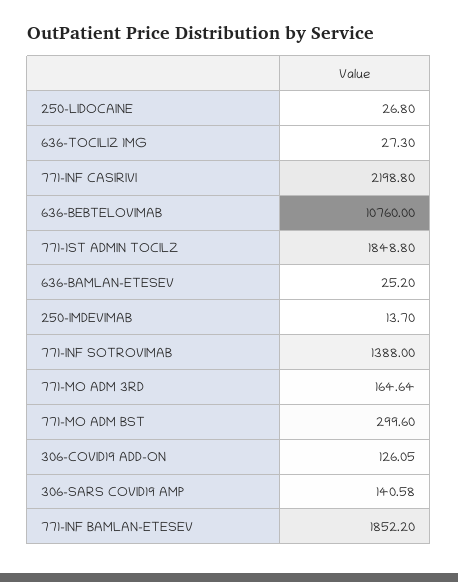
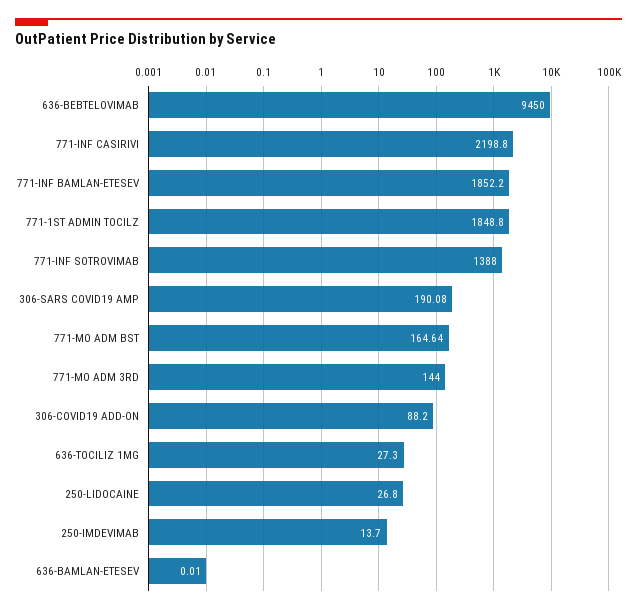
  {
    "250-LIDOCAINE": 26.8,
    "636-TOCILIZ 1MG": 27.3,
    "771-INF CASIRIVI": 2198.8,
-   "636-BEBTELOVIMAB": 10760,
+   "636-BEBTELOVIMAB": 9450,
    "771-1ST ADMIN TOCILZ": 1848.8,
-   "636-BAMLAN-ETESEV": 25.2,
+   "636-BAMLAN-ETESEV": 0.01,
    "250-IMDEVIMAB": 13.7,
    "771-INF SOTROVIMAB": 1388,
-   "771-MO ADM 3RD": 164.64,
+   "771-MO ADM 3RD": 144,
-   "771-MO ADM BST": 299.6,
+   "771-MO ADM BST": 164.64,
-   "306-COVID19 ADD-ON": 126.05,
+   "306-COVID19 ADD-ON": 88.2,
-   "306-SARS COVID19 AMP": 140.58,
+   "306-SARS COVID19 AMP": 190.08,
    "771-INF BAMLAN-ETESEV": 1852.2
  }

